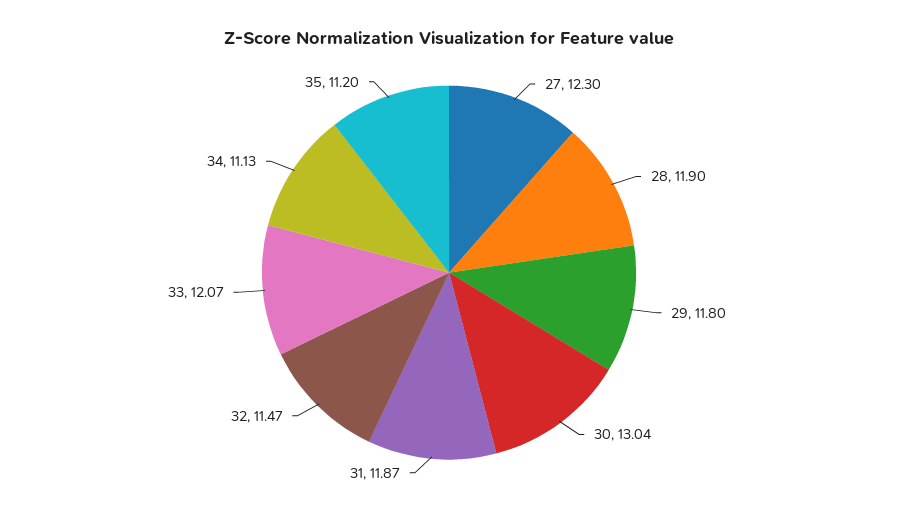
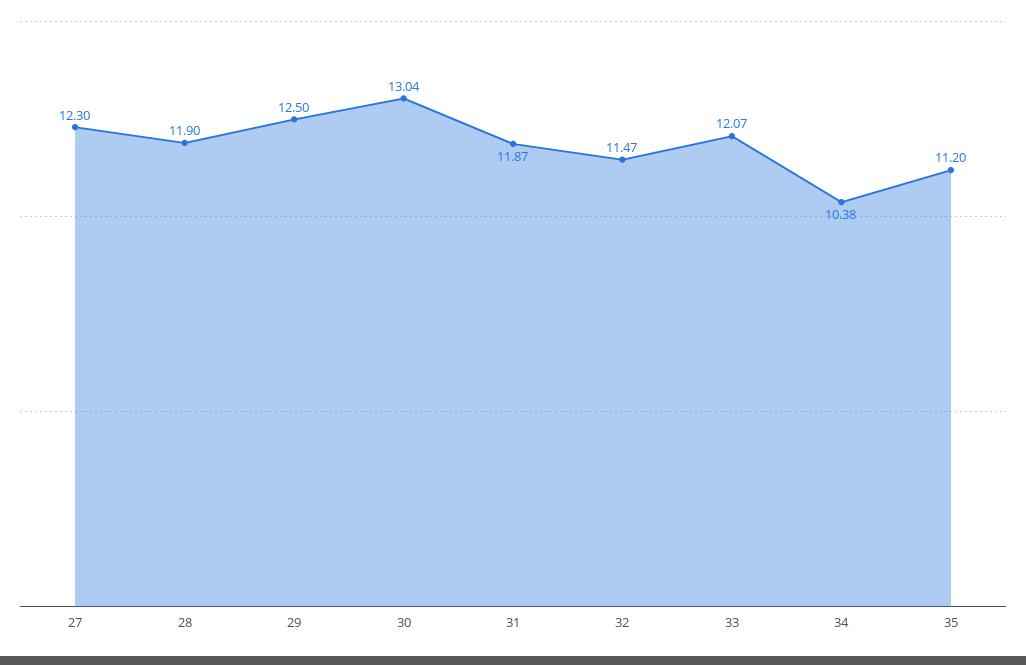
  {
    "27": 12.3,
    "28": 11.9,
-   "29": 11.8,
+   "29": 12.5,
    "30": 13.04,
    "31": 11.87,
    "32": 11.47,
    "33": 12.07,
-   "34": 11.13,
+   "34": 10.38,
    "35": 11.2
  }

